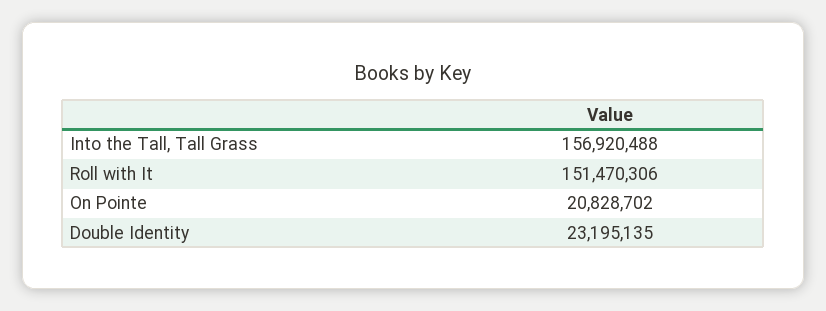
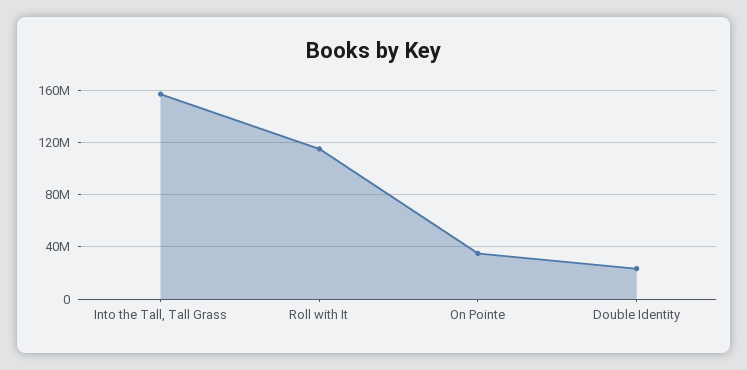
  {
    "Into the Tall, Tall Grass": 156920488,
-   "Roll with It": 151470306,
+   "Roll with It": 115000000,
-   "On Pointe": 20828702,
+   "On Pointe": 35000000,
    "Double Identity": 23195135
  }

